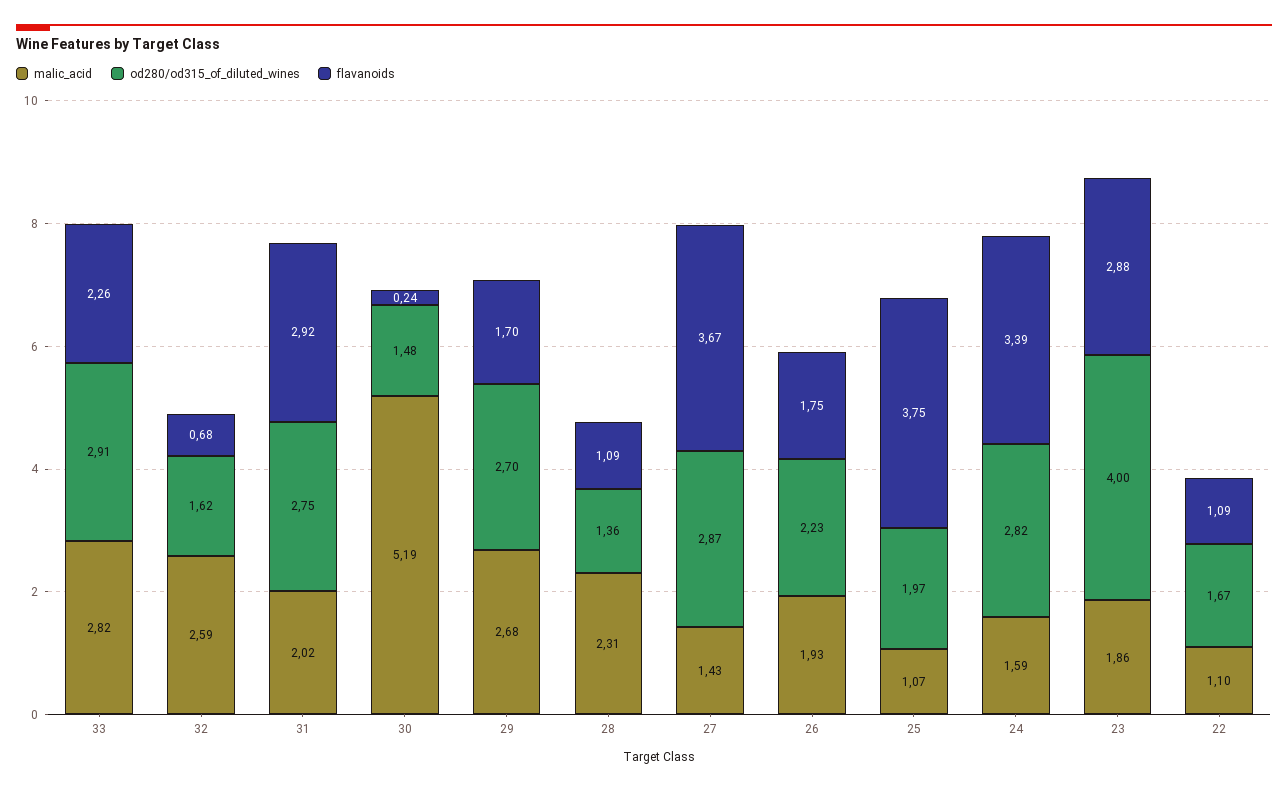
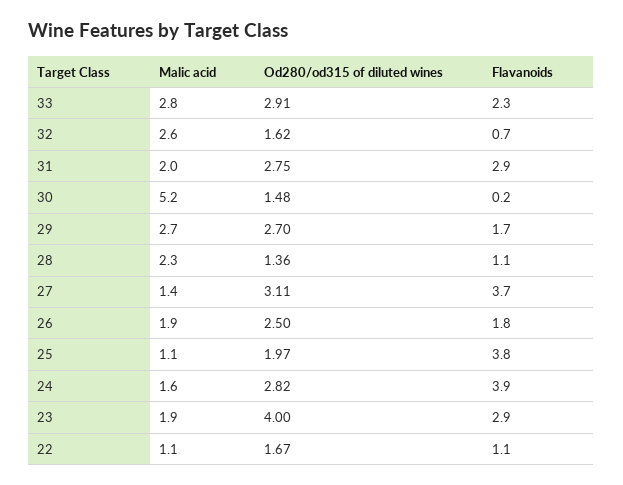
  {
    "malic_acid": {
      "33": 2.82,
      "32": 2.59,
      "31": 2.02,
      "30": 5.19,
      "29": 2.68,
      "28": 2.31,
      "27": 1.43,
      "26": 1.93,
      "25": 1.07,
      "24": 1.59,
      "23": 1.86,
      "22": 1.1
    },
    "od280/od315_of_diluted_wines": {
      "33": 2.91,
      "32": 1.62,
      "31": 2.75,
      "30": 1.48,
      "29": 2.7,
      "28": 1.36,
-     "27": 2.87,
+     "27": 3.11,
-     "26": 2.23,
+     "26": 2.5,
      "25": 1.97,
      "24": 2.82,
      "23": 4,
      "22": 1.67
    },
    "flavanoids": {
      "33": 2.26,
      "32": 0.68,
      "31": 2.92,
      "30": 0.24,
      "29": 1.7,
      "28": 1.09,
      "27": 3.67,
      "26": 1.75,
      "25": 3.75,
-     "24": 3.39,
+     "24": 3.9,
      "23": 2.88,
      "22": 1.09
    }
  }

